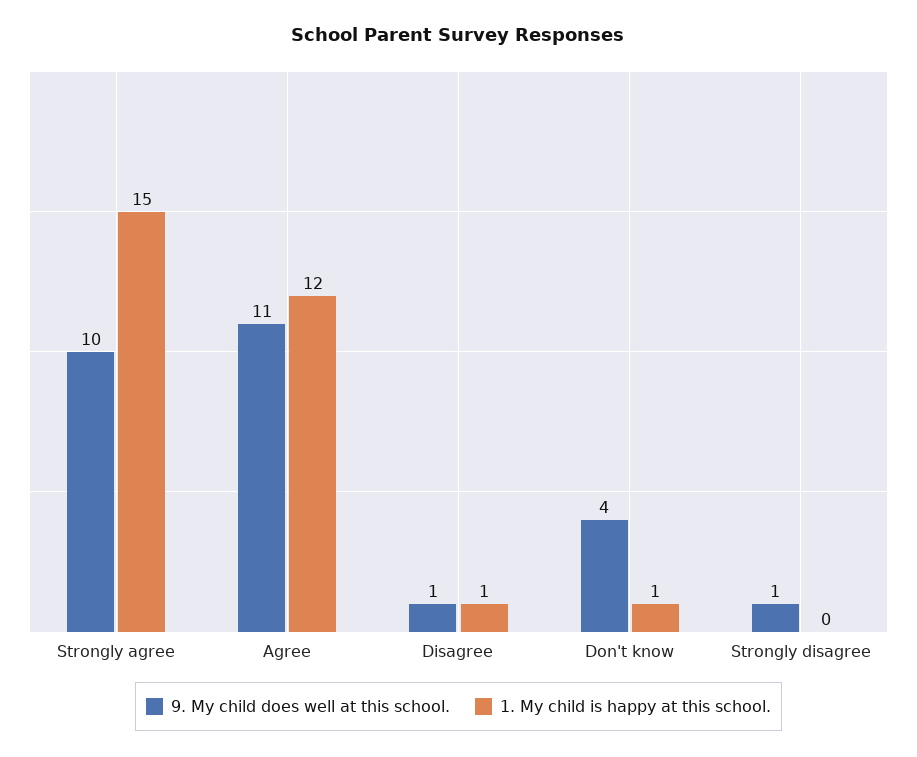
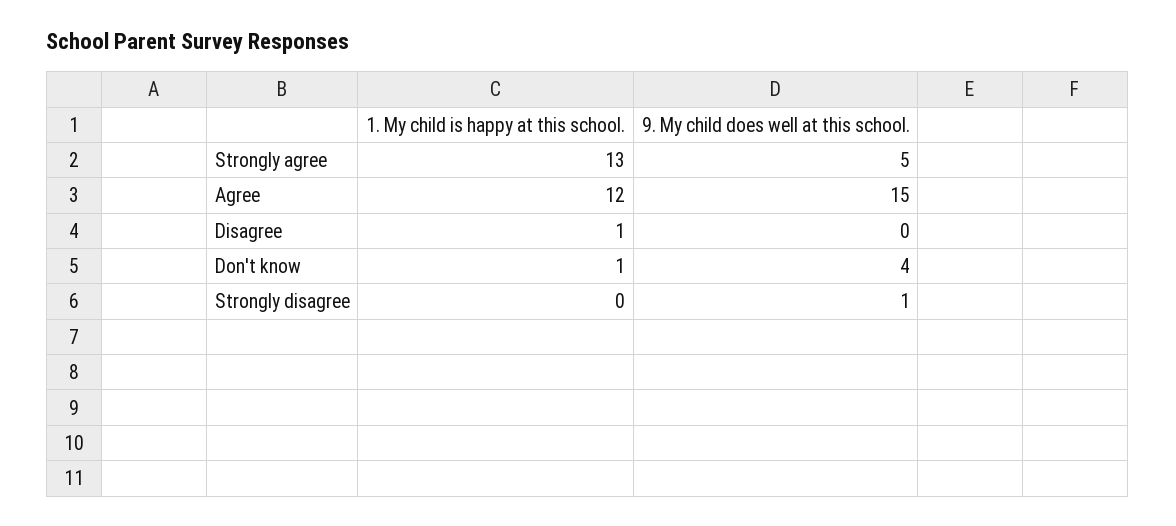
  {
    "9. My child does well at this school.": {
-     "Strongly agree": 10,
+     "Strongly agree": 5,
-     "Agree": 11,
+     "Agree": 15,
-     "Disagree": 1,
+     "Disagree": 0,
      "Don't know": 4,
      "Strongly disagree": 1
    },
    "1. My child is happy at this school.": {
-     "Strongly agree": 15,
+     "Strongly agree": 13,
      "Agree": 12,
      "Disagree": 1,
      "Don't know": 1,
      "Strongly disagree": 0
    }
  }

